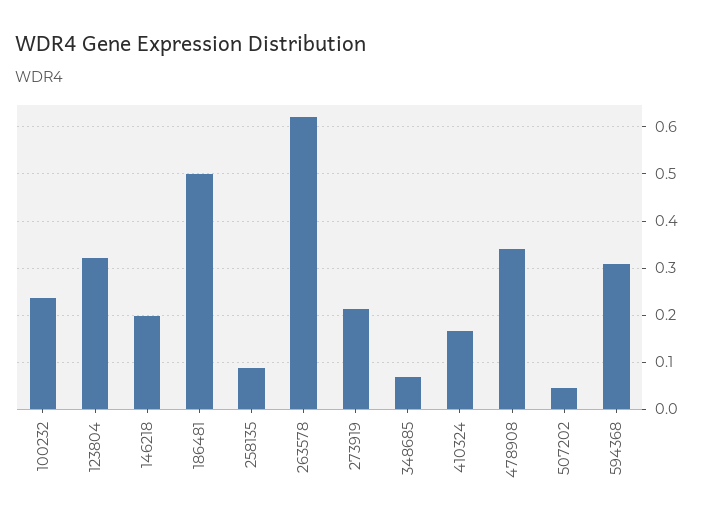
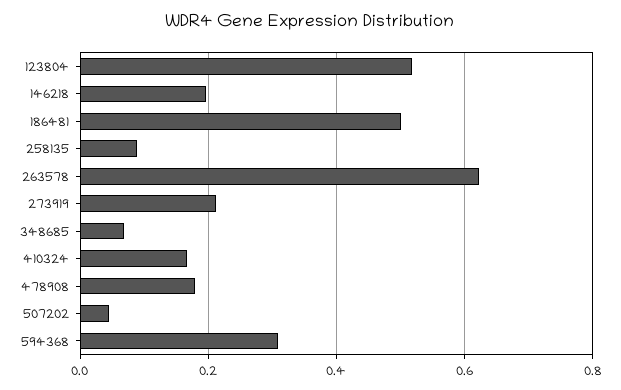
  {
-   "100232": 0.24,
-   "123804": 0.32,
+   "123804": 0.52,
    "146218": 0.2,
    "186481": 0.5,
    "258135": 0.08,
    "263578": 0.62,
    "273919": 0.22,
    "348685": 0.06,
    "410324": 0.16,
-   "478908": 0.34,
+   "478908": 0.18,
    "507202": 0.04,
    "594368": 0.3
  }

